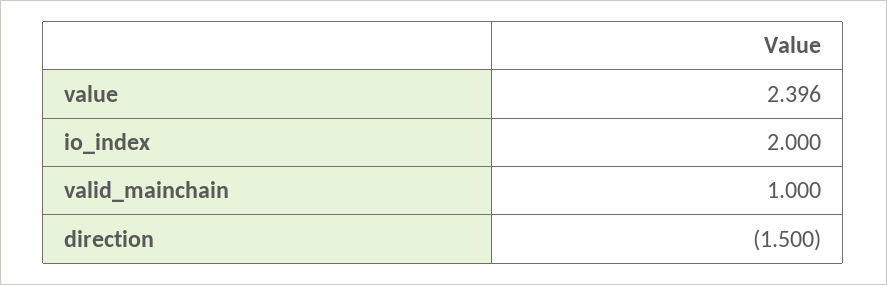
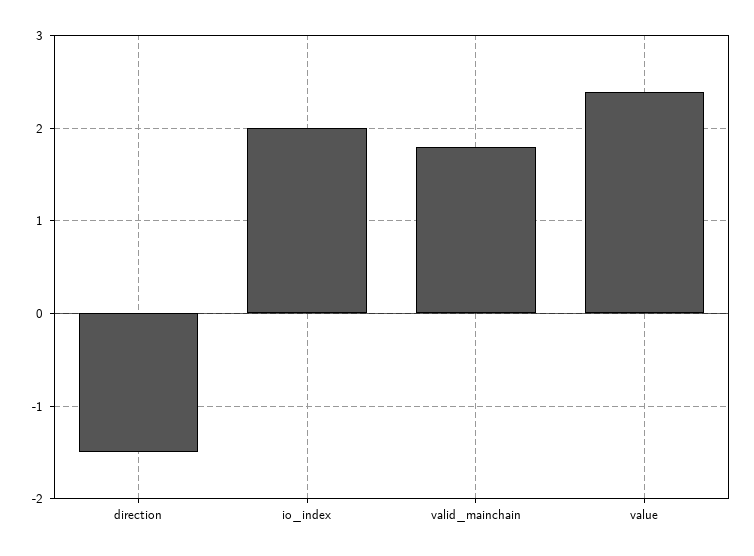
  {
    "value": 2.396,
    "io_index": 2,
-   "valid_mainchain": 1,
+   "valid_mainchain": 1.8,
    "direction": -1.5
  }

